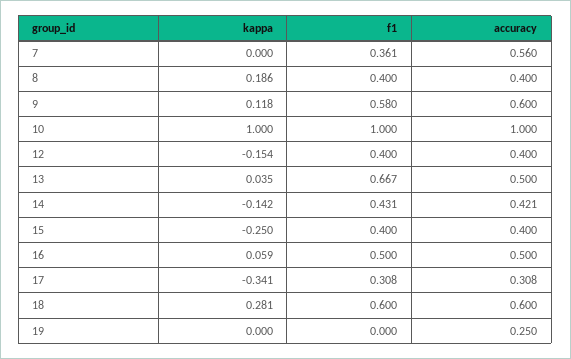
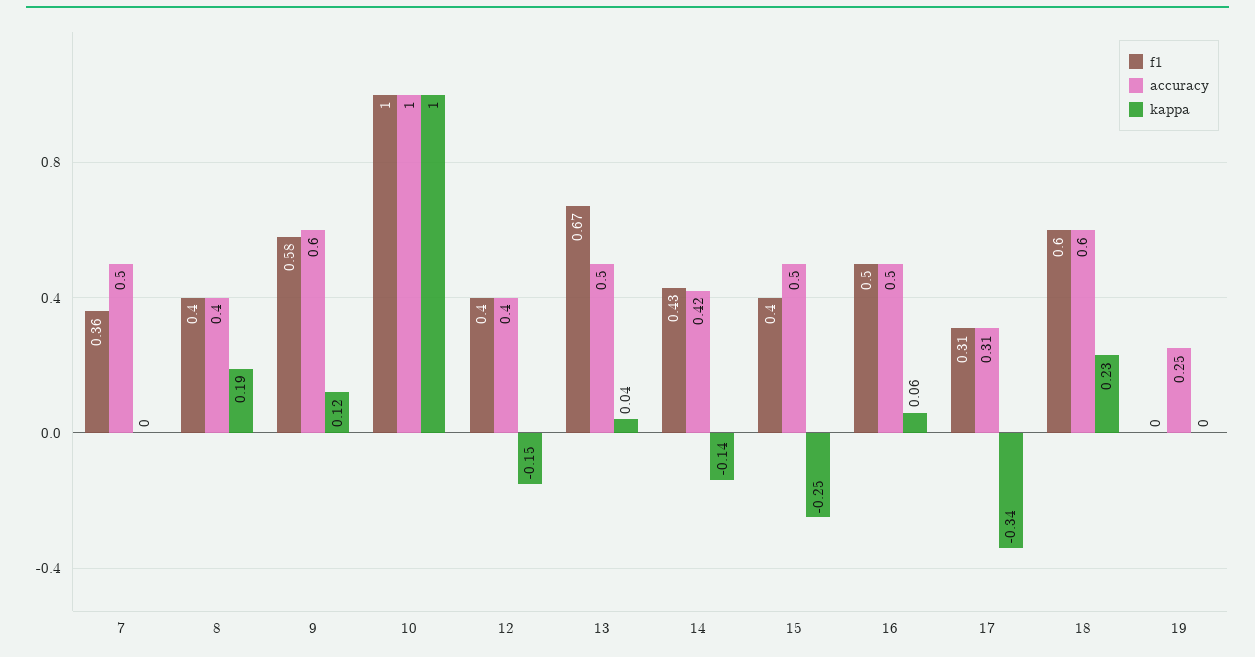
  {
    "kappa": {
      "7": 0,
      "8": 0.186,
      "9": 0.118,
      "10": 1,
      "12": -0.154,
      "13": 0.035,
      "14": -0.142,
      "15": -0.25,
      "16": 0.059,
      "17": -0.341,
-     "18": 0.281,
+     "18": 0.23,
      "19": 0
    },
    "f1": {
      "7": 0.361,
      "8": 0.4,
      "9": 0.58,
      "10": 1,
      "12": 0.4,
      "13": 0.667,
      "14": 0.431,
      "15": 0.4,
      "16": 0.5,
      "17": 0.308,
      "18": 0.6,
      "19": 0
    },
    "accuracy": {
-     "7": 0.56,
+     "7": 0.5,
      "8": 0.4,
      "9": 0.6,
      "10": 1,
      "12": 0.4,
      "13": 0.5,
      "14": 0.421,
-     "15": 0.4,
+     "15": 0.5,
      "16": 0.5,
      "17": 0.308,
      "18": 0.6,
      "19": 0.25
    }
  }

